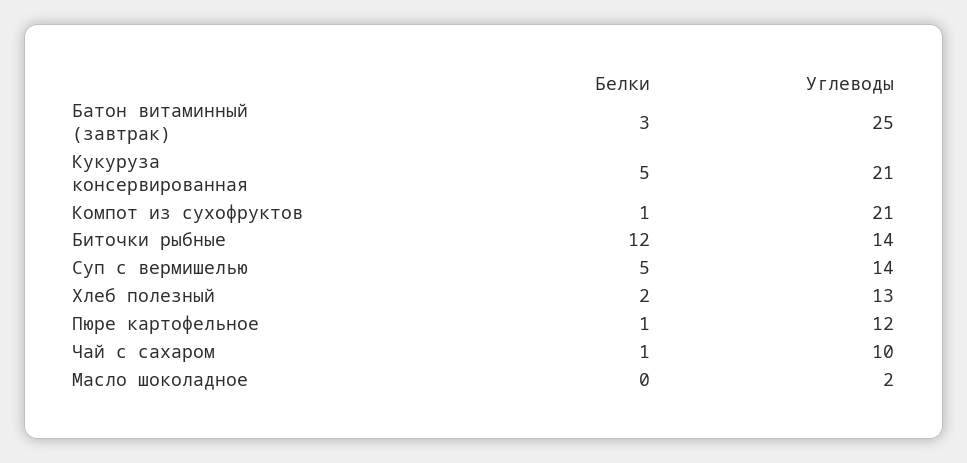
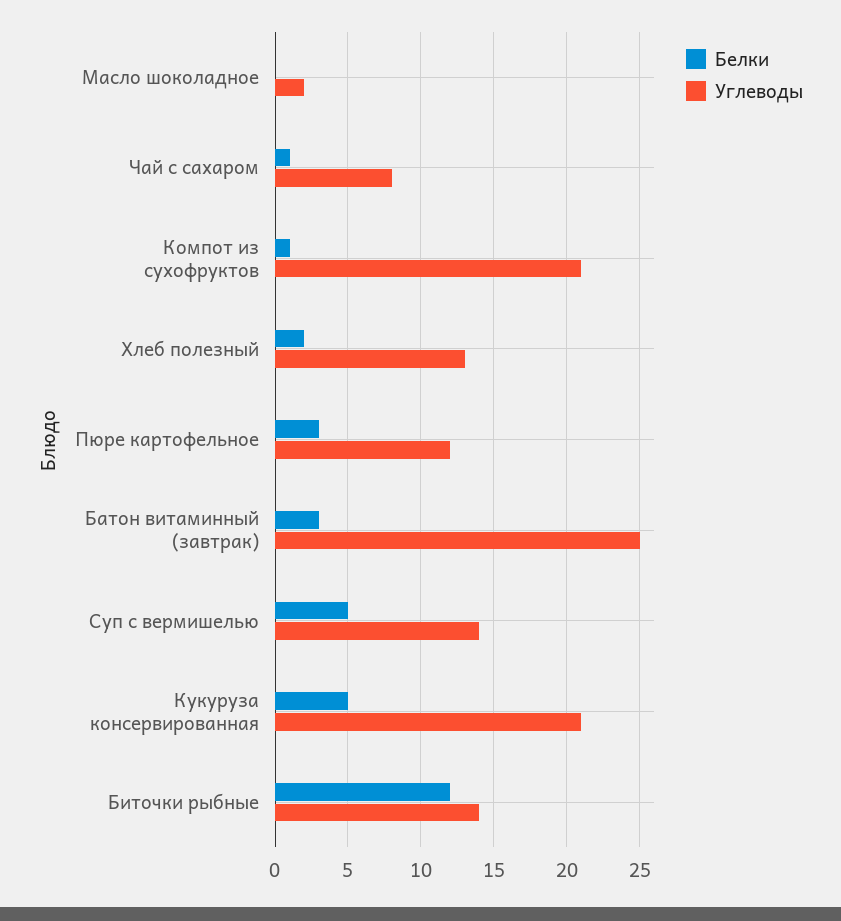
  {
    "Белки": {
      "Батон витаминный (завтрак)": 3,
      "Кукуруза консервированная": 5,
      "Компот из сухофруктов": 1,
      "Биточки рыбные": 12,
      "Суп с вермишелью": 5,
      "Хлеб полезный": 2,
-     "Пюре картофельное": 1,
+     "Пюре картофельное": 3,
      "Чай с сахаром": 1,
      "Масло шоколадное": 0
    },
    "Углеводы": {
      "Батон витаминный (завтрак)": 25,
      "Кукуруза консервированная": 21,
      "Компот из сухофруктов": 21,
      "Биточки рыбные": 14,
      "Суп с вермишелью": 14,
      "Хлеб полезный": 13,
      "Пюре картофельное": 12,
-     "Чай с сахаром": 10,
+     "Чай с сахаром": 8,
      "Масло шоколадное": 2
    }
  }

